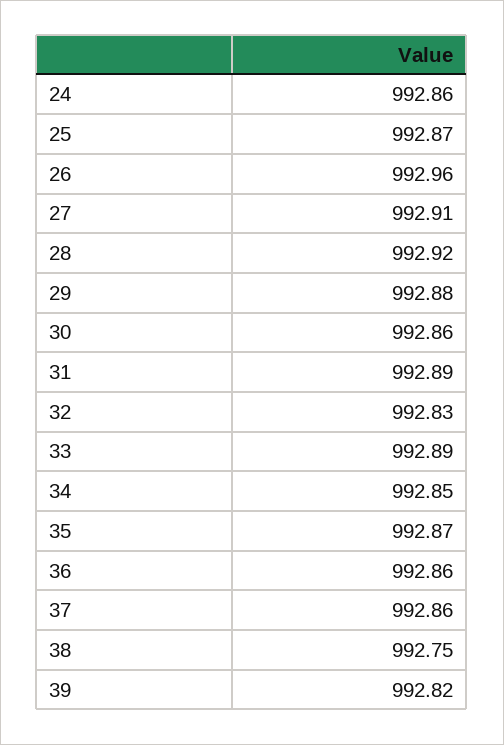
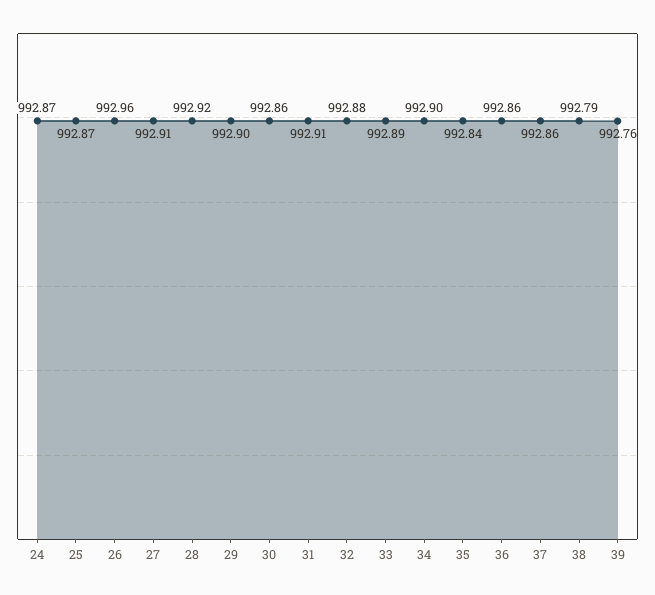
  {
-   "24": 992.86,
+   "24": 992.87,
    "25": 992.87,
    "26": 992.96,
    "27": 992.91,
    "28": 992.92,
-   "29": 992.88,
+   "29": 992.9,
    "30": 992.86,
-   "31": 992.89,
+   "31": 992.91,
-   "32": 992.83,
+   "32": 992.88,
    "33": 992.89,
-   "34": 992.85,
+   "34": 992.9,
-   "35": 992.87,
+   "35": 992.84,
    "36": 992.86,
    "37": 992.86,
-   "38": 992.75,
+   "38": 992.79,
-   "39": 992.82
+   "39": 992.76
  }

